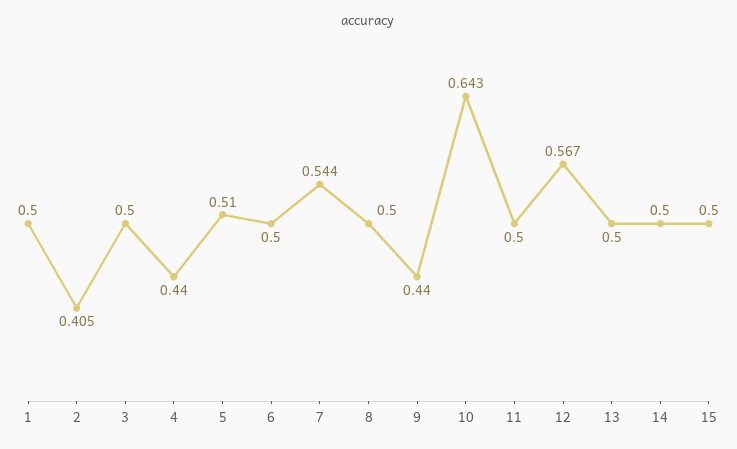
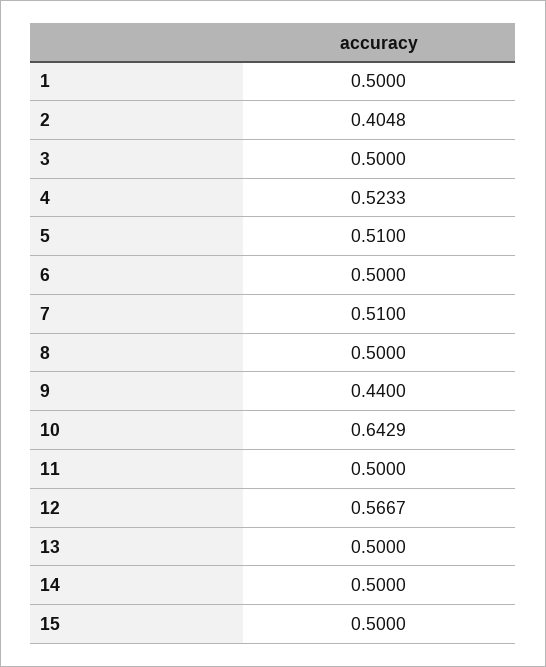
  {
    "1": 0.5,
    "2": 0.4048,
    "3": 0.5,
-   "4": 0.44,
+   "4": 0.5233,
    "5": 0.51,
    "6": 0.5,
-   "7": 0.544,
+   "7": 0.51,
    "8": 0.5,
    "9": 0.44,
    "10": 0.6429,
    "11": 0.5,
    "12": 0.5667,
    "13": 0.5,
    "14": 0.5,
    "15": 0.5
  }

